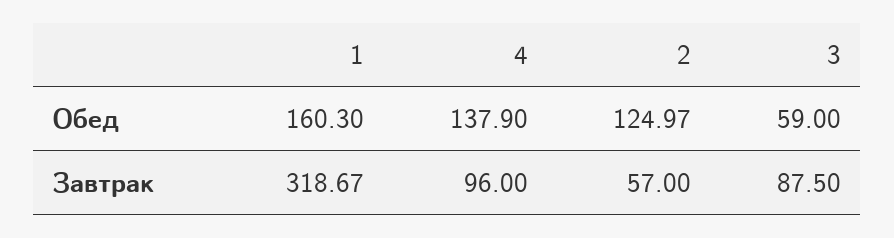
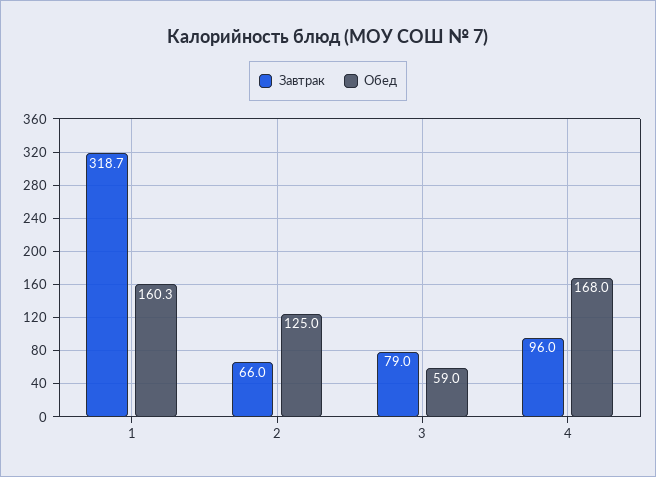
  {
    "Обед": {
      "1": 160.3,
-     "4": 137.9,
+     "4": 168,
      "2": 124.97,
      "3": 59
    },
    "Завтрак": {
      "1": 318.67,
      "4": 96,
-     "2": 57,
+     "2": 66,
-     "3": 87.5
+     "3": 79
    }
  }

